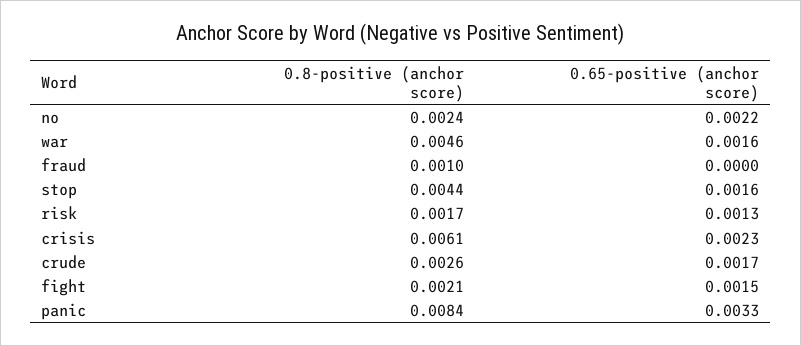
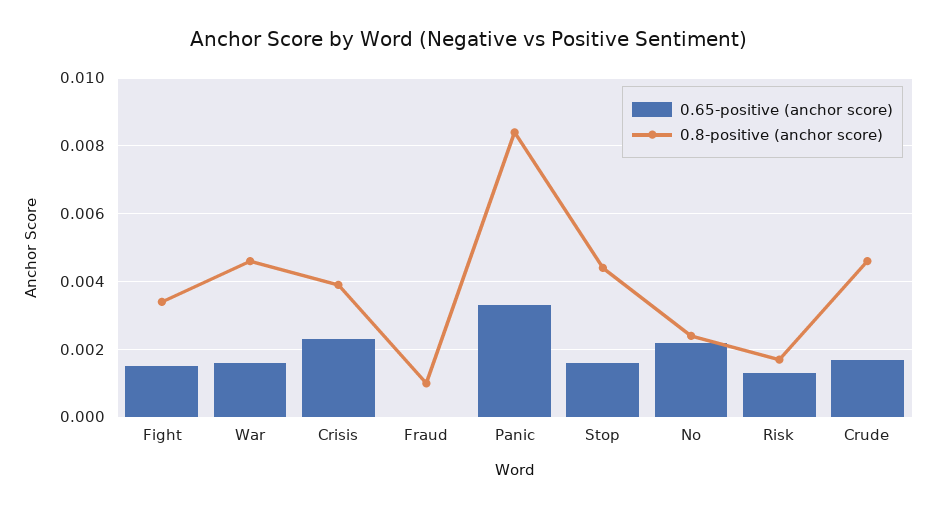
  {
    "0.8-positive (anchor score)": {
      "no": 0.0024,
      "war": 0.0046,
      "fraud": 0.001,
      "stop": 0.0044,
      "risk": 0.0017,
-     "crisis": 0.0061,
+     "crisis": 0.004,
-     "crude": 0.0026,
+     "crude": 0.0045,
-     "fight": 0.0021,
+     "fight": 0.0035,
      "panic": 0.0084
    },
    "0.65-positive (anchor score)": {
      "no": 0.0022,
      "war": 0.0016,
      "fraud": 0,
      "stop": 0.0016,
      "risk": 0.0013,
      "crisis": 0.0023,
      "crude": 0.0017,
      "fight": 0.0015,
      "panic": 0.0033
    }
  }

